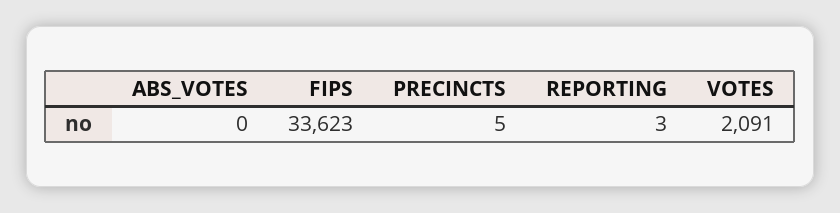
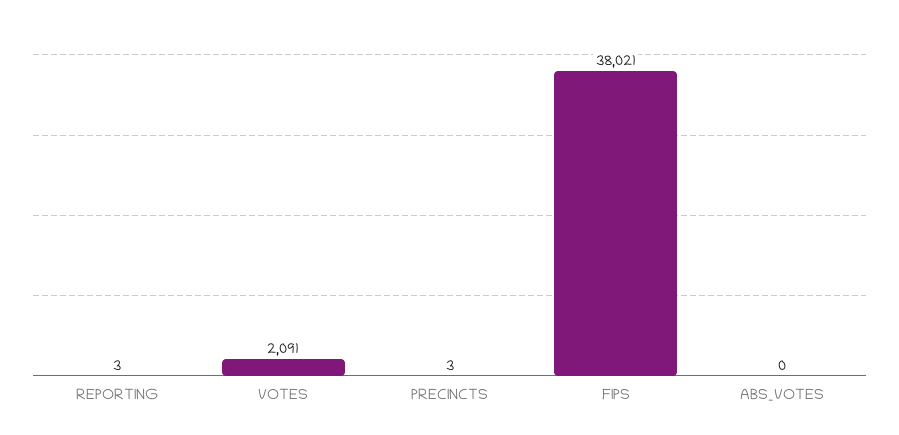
  {
    "ABS_VOTES": 0,
-   "FIPS": 33623,
+   "FIPS": 38021,
-   "PRECINCTS": 5,
+   "PRECINCTS": 3,
    "REPORTING": 3,
    "VOTES": 2091
  }

